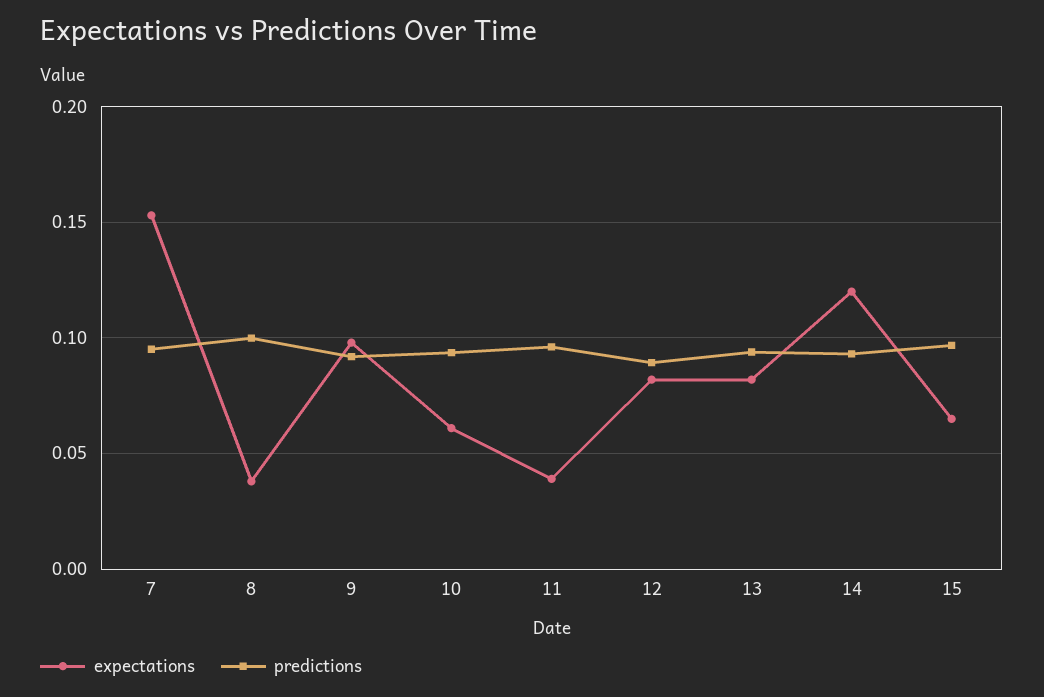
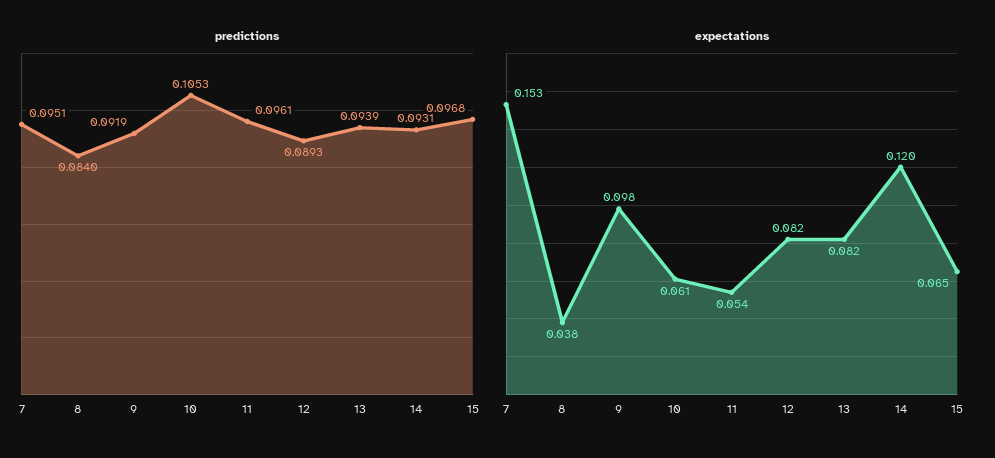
  {
    "expectations": {
      "7": 0.153,
      "8": 0.038,
      "9": 0.098,
      "10": 0.061,
-     "11": 0.04,
+     "11": 0.054,
      "12": 0.082,
      "13": 0.082,
      "14": 0.12,
      "15": 0.065
    },
    "predictions": {
      "7": 0.0951,
-     "8": 0.1,
+     "8": 0.084,
      "9": 0.0919,
-     "10": 0.095,
+     "10": 0.1053,
      "11": 0.0961,
      "12": 0.0893,
      "13": 0.0939,
      "14": 0.0931,
      "15": 0.0968
    }
  }

